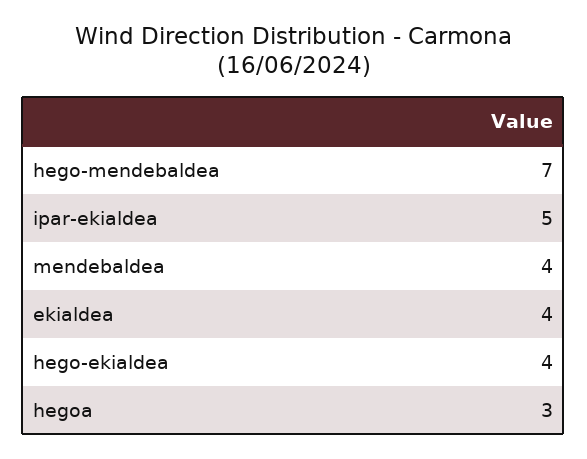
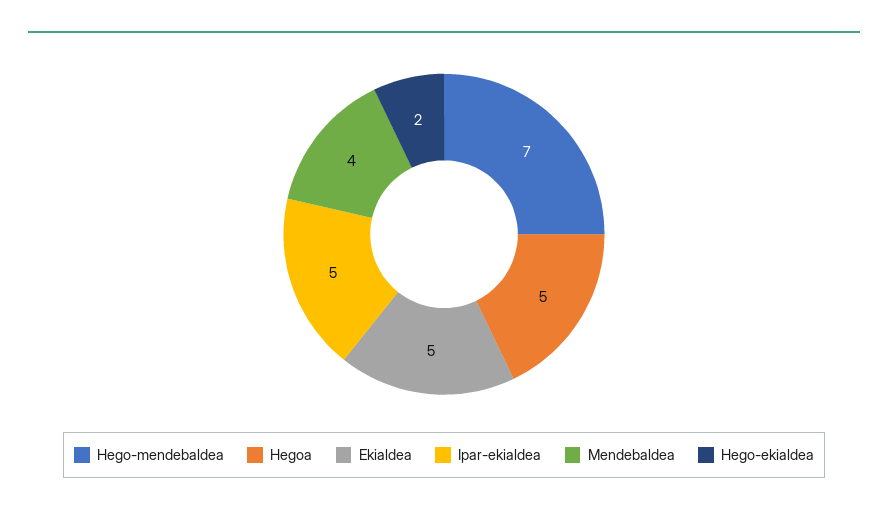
  {
    "hego-mendebaldea": 7,
    "ipar-ekialdea": 5,
    "mendebaldea": 4,
-   "ekialdea": 4,
+   "ekialdea": 5,
-   "hego-ekialdea": 4,
+   "hego-ekialdea": 2,
-   "hegoa": 3
+   "hegoa": 5
  }

